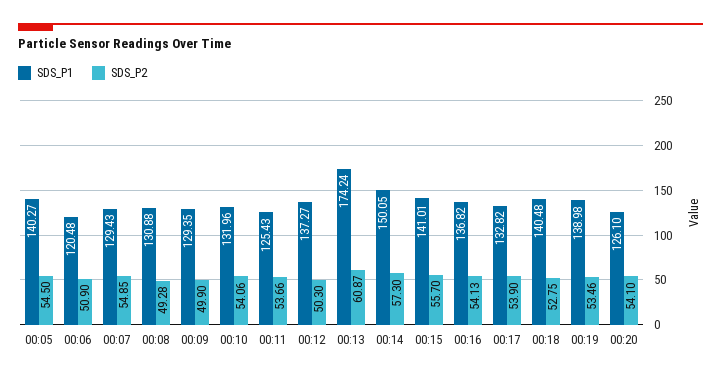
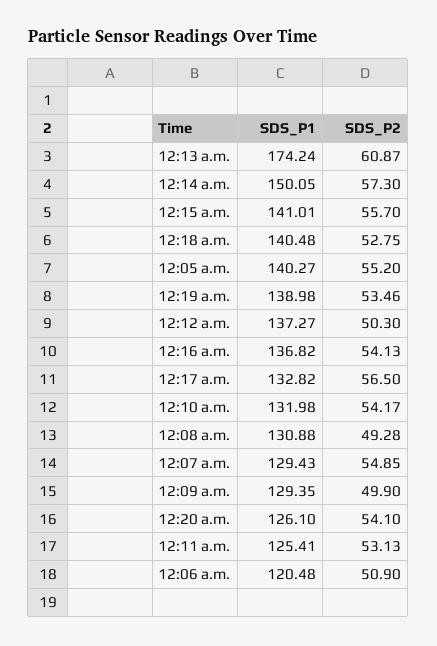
  {
    "SDS_P1": {
      "00:05": 140.27,
      "00:06": 120.48,
      "00:07": 129.43,
      "00:08": 130.88,
      "00:09": 129.35,
-     "00:10": 131.96,
+     "00:10": 131.98,
-     "00:11": 125.43,
+     "00:11": 125.41,
      "00:12": 137.27,
      "00:13": 174.24,
      "00:14": 150.05,
      "00:15": 141.01,
      "00:16": 136.82,
      "00:17": 132.82,
      "00:18": 140.48,
      "00:19": 138.98,
      "00:20": 126.1
    },
    "SDS_P2": {
-     "00:05": 54.5,
+     "00:05": 55.2,
      "00:06": 50.9,
      "00:07": 54.85,
      "00:08": 49.28,
      "00:09": 49.9,
-     "00:10": 54.06,
+     "00:10": 54.17,
-     "00:11": 53.66,
+     "00:11": 53.13,
      "00:12": 50.3,
      "00:13": 60.87,
      "00:14": 57.3,
      "00:15": 55.7,
      "00:16": 54.13,
-     "00:17": 53.9,
+     "00:17": 56.5,
      "00:18": 52.75,
      "00:19": 53.46,
      "00:20": 54.1
    }
  }

